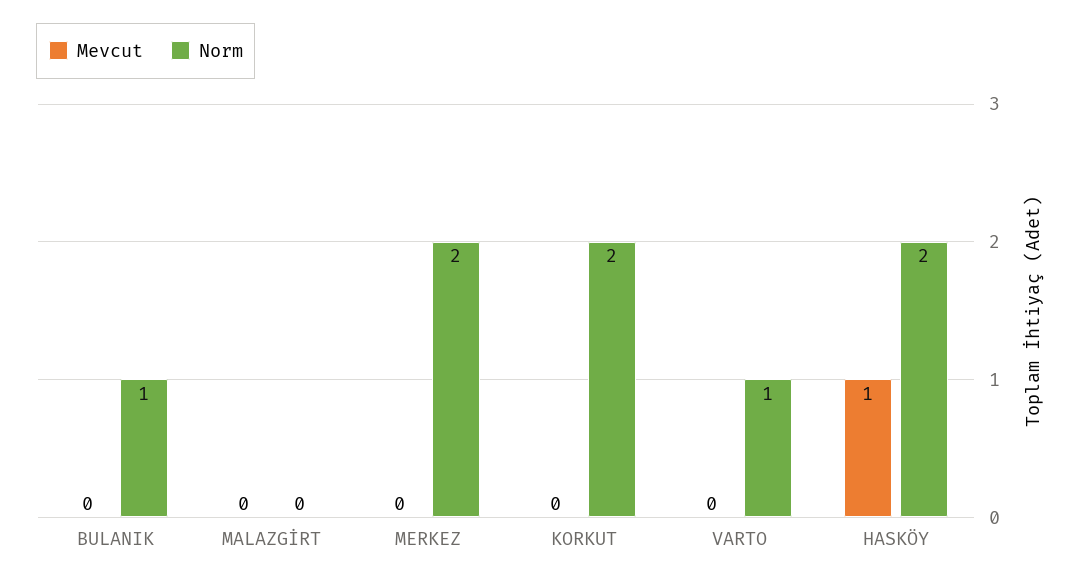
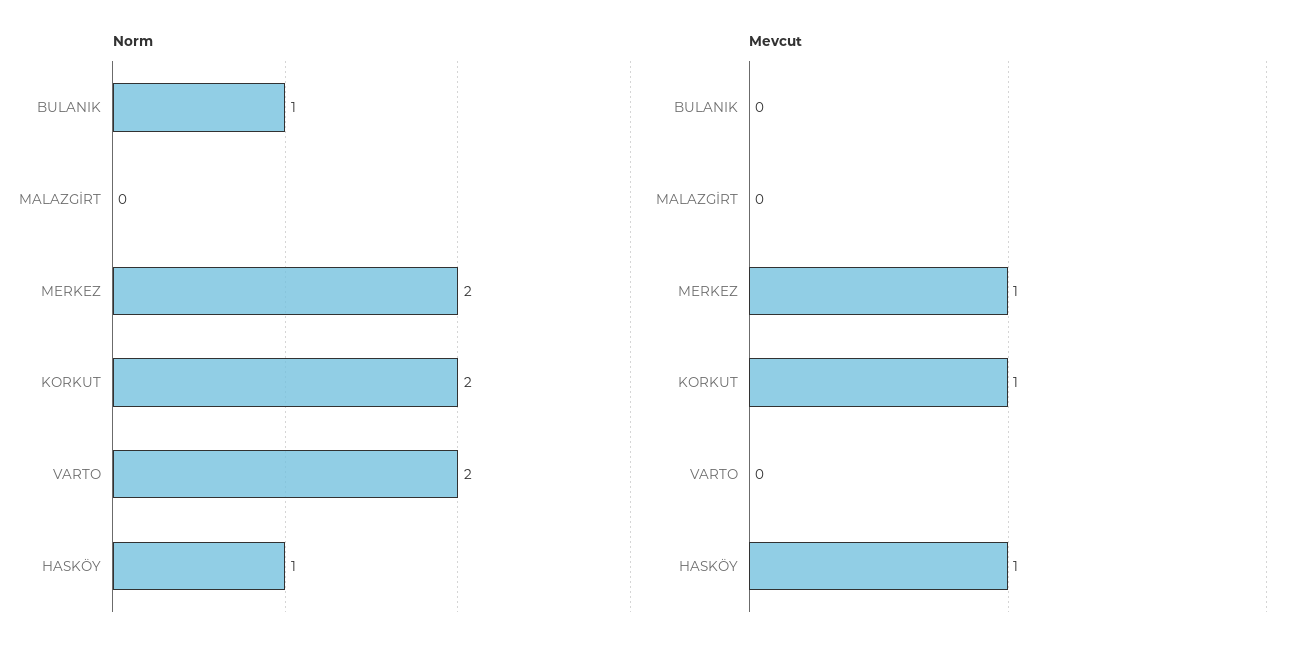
  {
    "Mevcut": {
      "BULANIK": 0,
      "MALAZGİRT": 0,
-     "MERKEZ": 0,
+     "MERKEZ": 1,
-     "KORKUT": 0,
+     "KORKUT": 1,
      "VARTO": 0,
      "HASKÖY": 1
    },
    "Norm": {
      "BULANIK": 1,
      "MALAZGİRT": 0,
      "MERKEZ": 2,
      "KORKUT": 2,
-     "VARTO": 1,
+     "VARTO": 2,
-     "HASKÖY": 2
+     "HASKÖY": 1
    }
  }

